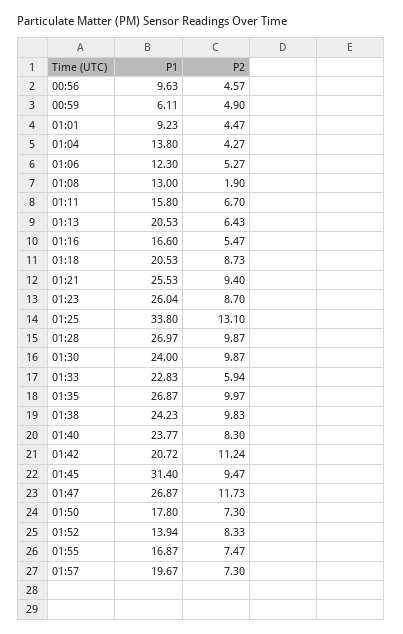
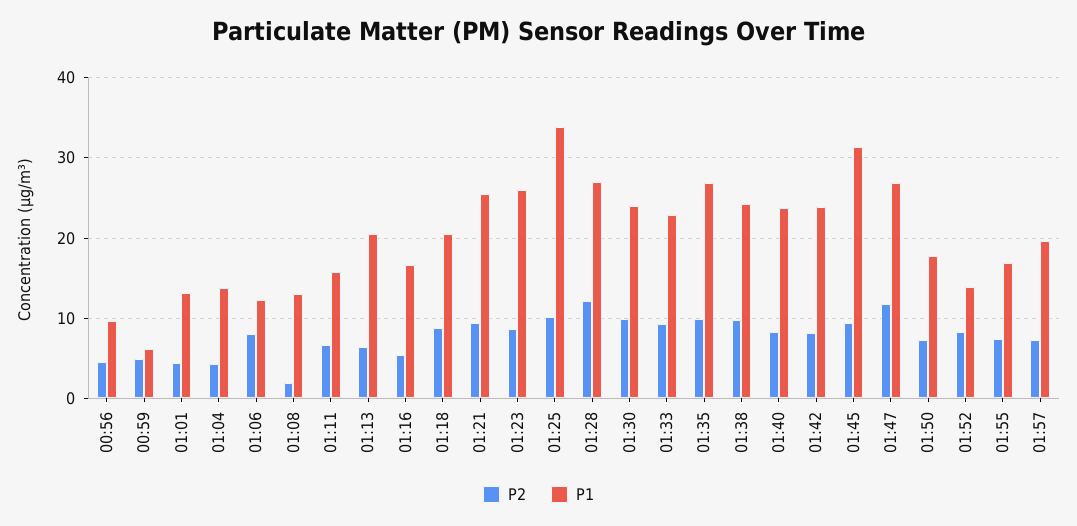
  {
    "P1": {
      "00:56": 9.63,
      "00:59": 6.11,
-     "01:01": 9.23,
+     "01:01": 13,
      "01:04": 13.8,
      "01:06": 12.3,
      "01:08": 13,
      "01:11": 15.8,
      "01:13": 20.53,
      "01:16": 16.6,
      "01:18": 20.53,
      "01:21": 25.53,
      "01:23": 26.04,
      "01:25": 33.8,
      "01:28": 26.97,
      "01:30": 24,
      "01:33": 22.83,
      "01:35": 26.87,
      "01:38": 24.23,
      "01:40": 23.77,
-     "01:42": 20.72,
+     "01:42": 24,
      "01:45": 31.4,
      "01:47": 26.87,
      "01:50": 17.8,
      "01:52": 13.94,
      "01:55": 16.87,
      "01:57": 19.67
    },
    "P2": {
      "00:56": 4.57,
      "00:59": 4.9,
      "01:01": 4.47,
      "01:04": 4.27,
-     "01:06": 5.27,
+     "01:06": 8,
      "01:08": 1.9,
      "01:11": 6.7,
      "01:13": 6.43,
      "01:16": 5.47,
      "01:18": 8.73,
      "01:21": 9.4,
      "01:23": 8.7,
-     "01:25": 13.1,
+     "01:25": 10,
-     "01:28": 9.87,
+     "01:28": 12,
      "01:30": 9.87,
-     "01:33": 5.94,
+     "01:33": 9,
      "01:35": 9.97,
      "01:38": 9.83,
      "01:40": 8.3,
-     "01:42": 11.24,
+     "01:42": 8,
      "01:45": 9.47,
      "01:47": 11.73,
      "01:50": 7.3,
      "01:52": 8.33,
      "01:55": 7.47,
      "01:57": 7.3
    }
  }

